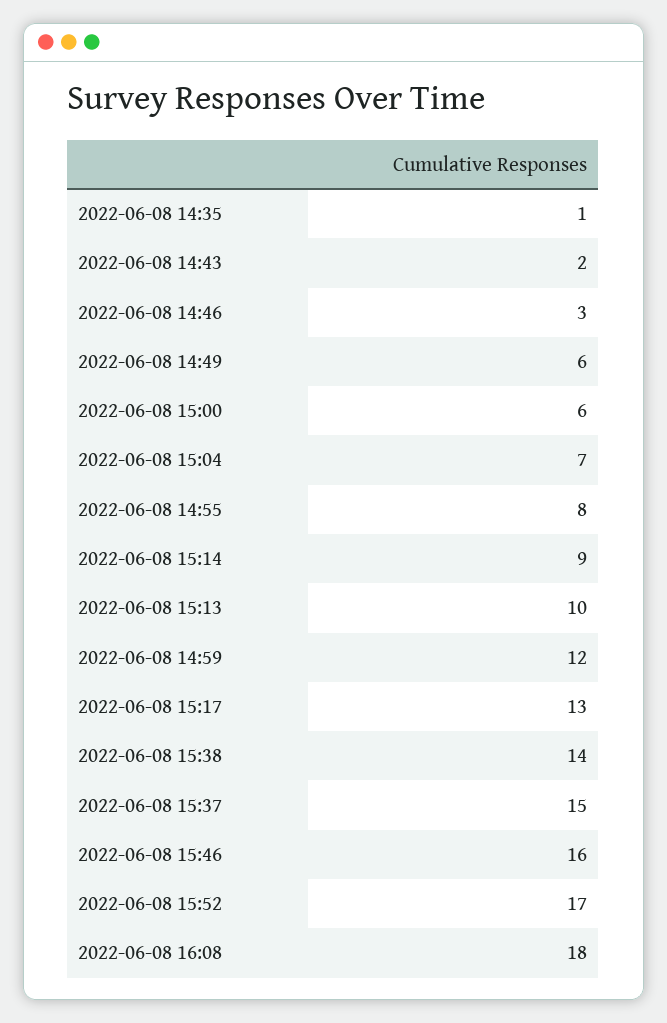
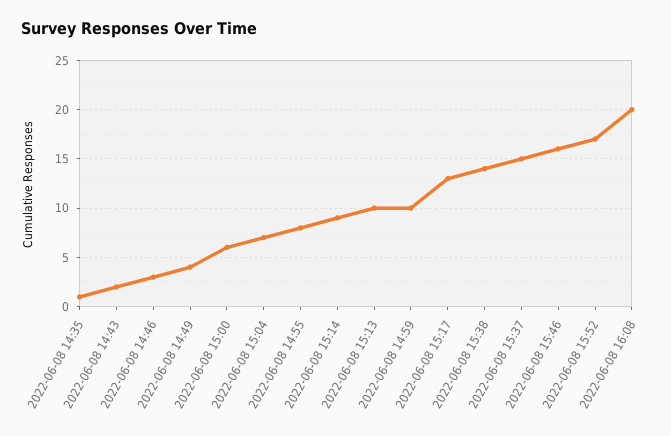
  {
    "2022-06-08 14:35": 1,
    "2022-06-08 14:43": 2,
    "2022-06-08 14:46": 3,
-   "2022-06-08 14:49": 6,
+   "2022-06-08 14:49": 4,
    "2022-06-08 15:00": 6,
    "2022-06-08 15:04": 7,
    "2022-06-08 14:55": 8,
    "2022-06-08 15:14": 9,
    "2022-06-08 15:13": 10,
-   "2022-06-08 14:59": 12,
+   "2022-06-08 14:59": 10,
    "2022-06-08 15:17": 13,
    "2022-06-08 15:38": 14,
    "2022-06-08 15:37": 15,
    "2022-06-08 15:46": 16,
    "2022-06-08 15:52": 17,
-   "2022-06-08 16:08": 18
+   "2022-06-08 16:08": 20
  }

